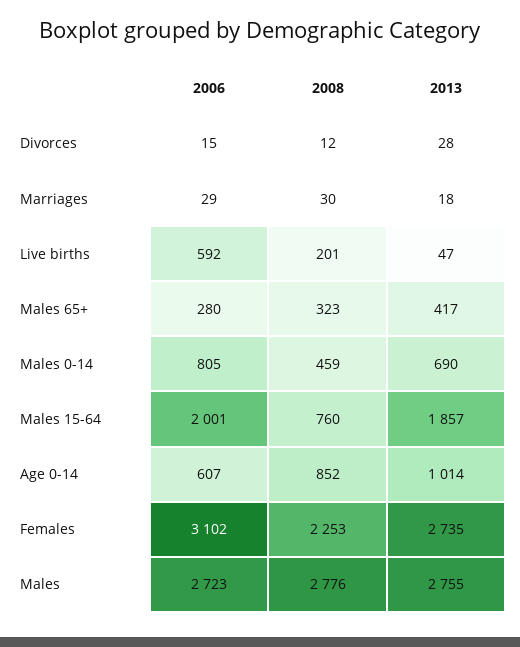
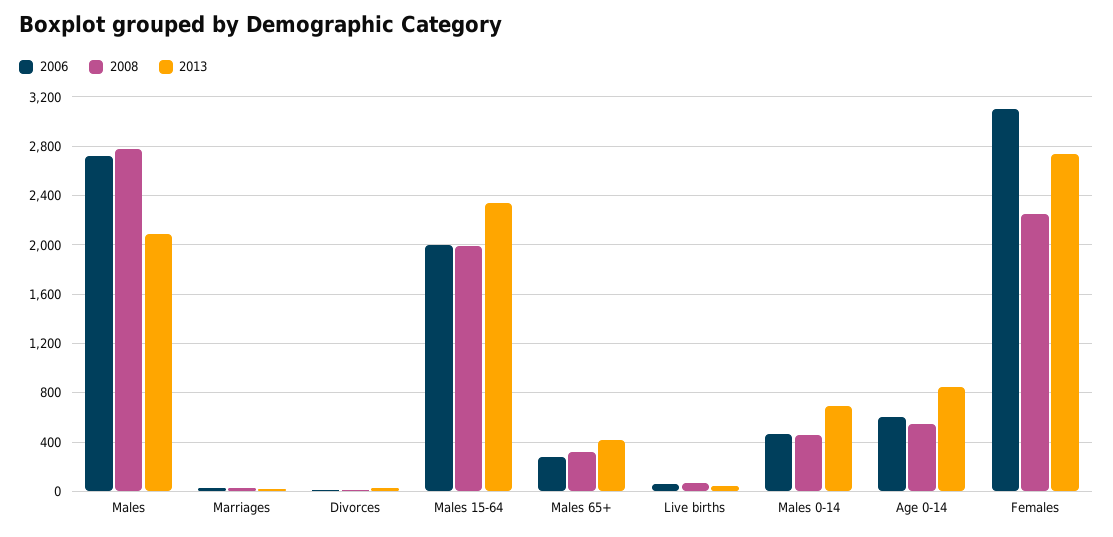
  {
    "2006": {
      "Divorces": 15,
      "Marriages": 29,
-     "Live births": 592,
+     "Live births": 50,
      "Males 65+": 280,
-     "Males 0-14": 805,
+     "Males 0-14": 450,
      "Males 15-64": 2001,
      "Age 0-14": 607,
      "Females": 3102,
      "Males": 2723
    },
    "2008": {
      "Divorces": 12,
      "Marriages": 30,
-     "Live births": 201,
+     "Live births": 50,
      "Males 65+": 323,
      "Males 0-14": 459,
-     "Males 15-64": 760,
+     "Males 15-64": 2000,
-     "Age 0-14": 852,
+     "Age 0-14": 550,
      "Females": 2253,
      "Males": 2776
    },
    "2013": {
      "Divorces": 28,
      "Marriages": 18,
      "Live births": 47,
      "Males 65+": 417,
      "Males 0-14": 690,
-     "Males 15-64": 1857,
+     "Males 15-64": 2350,
-     "Age 0-14": 1014,
+     "Age 0-14": 850,
      "Females": 2735,
-     "Males": 2755
+     "Males": 2100
    }
  }

